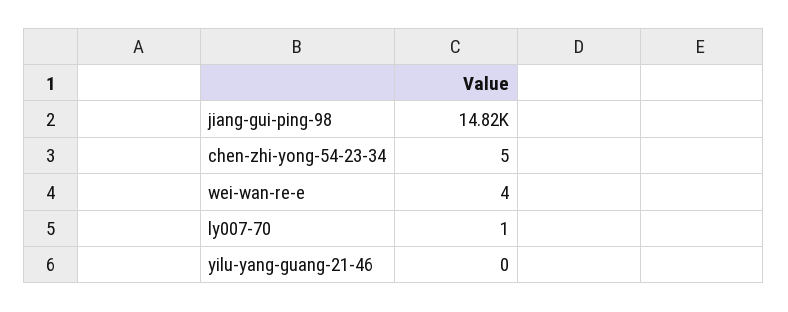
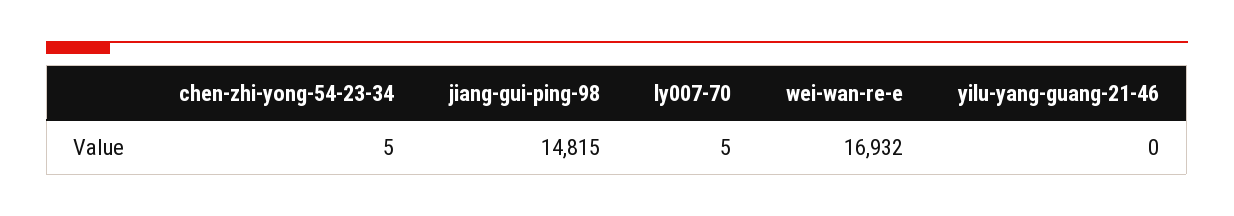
  {
    "jiang-gui-ping-98": 14815,
    "chen-zhi-yong-54-23-34": 5,
-   "wei-wan-re-e": 4,
+   "wei-wan-re-e": 16932,
-   "ly007-70": 1,
+   "ly007-70": 5,
    "yilu-yang-guang-21-46": 0
  }

